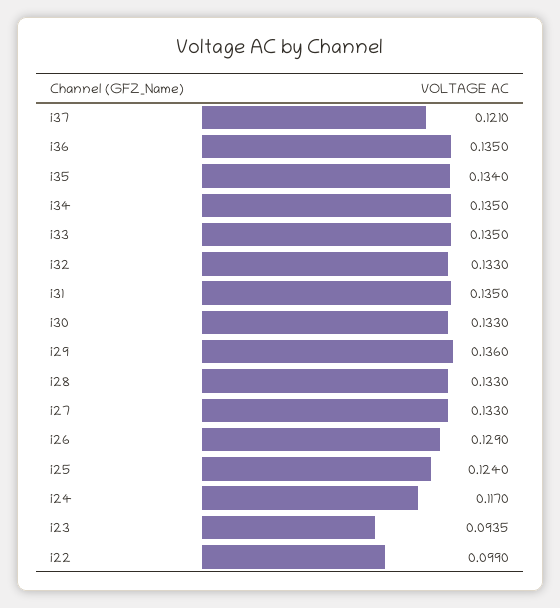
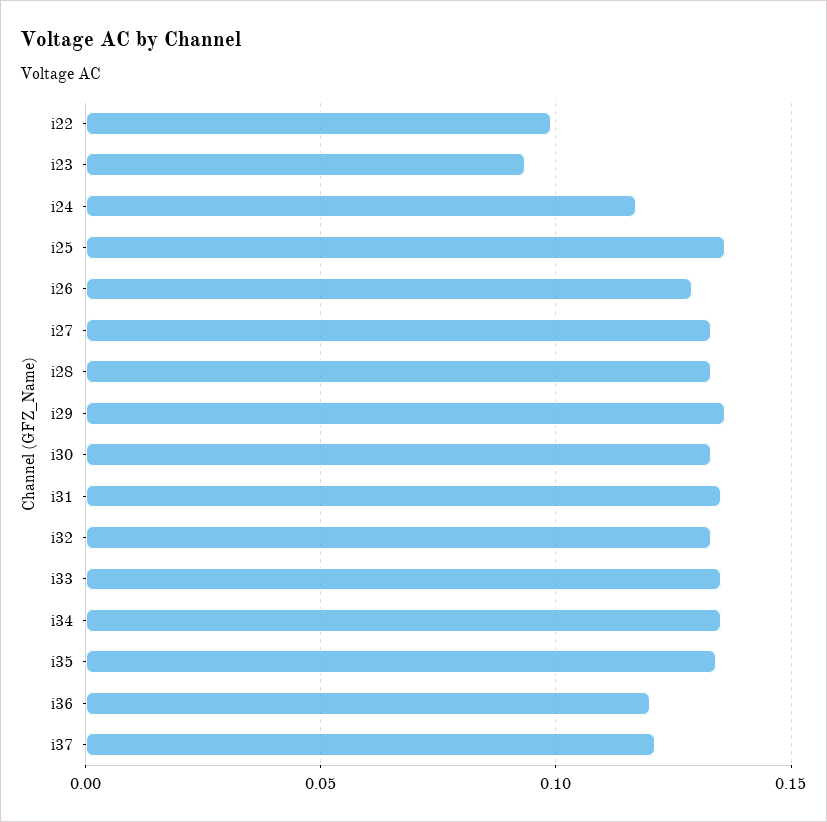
  {
    "i37": 0.121,
-   "i36": 0.135,
+   "i36": 0.12,
    "i35": 0.134,
    "i34": 0.135,
    "i33": 0.135,
    "i32": 0.133,
    "i31": 0.135,
    "i30": 0.133,
    "i29": 0.136,
    "i28": 0.133,
    "i27": 0.133,
    "i26": 0.129,
-   "i25": 0.124,
+   "i25": 0.135,
    "i24": 0.117,
    "i23": 0.0935,
    "i22": 0.099
  }

